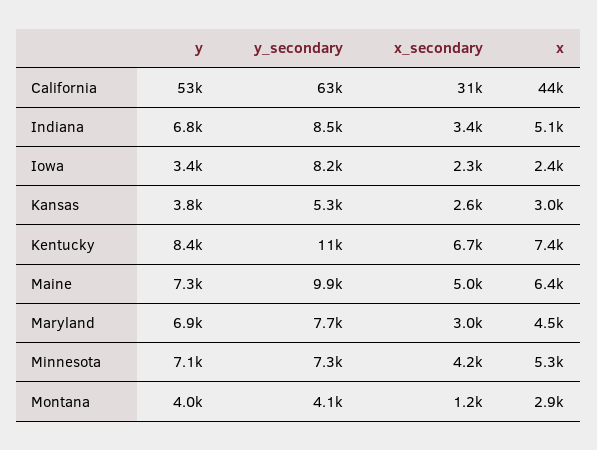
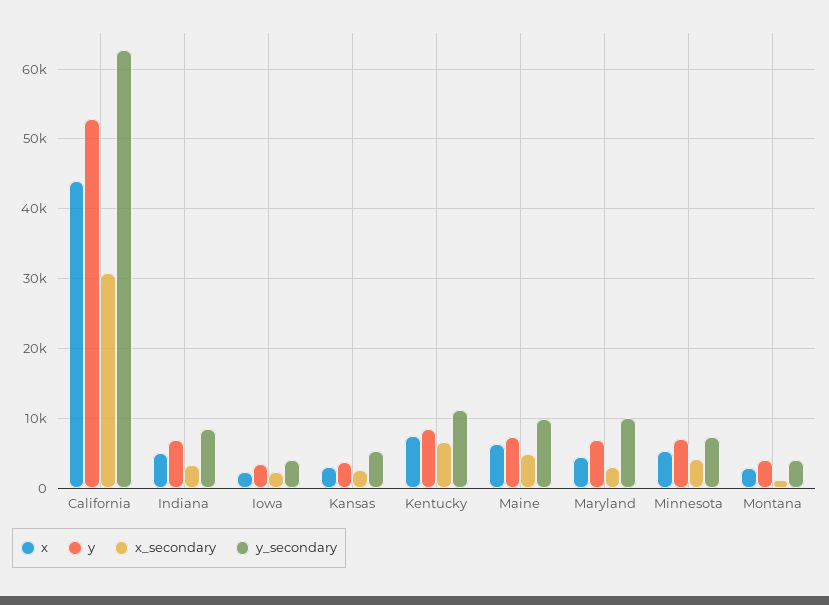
  {
    "y": {
      "California": 53000,
      "Indiana": 6800,
      "Iowa": 3400,
      "Kansas": 3800,
      "Kentucky": 8400,
      "Maine": 7300,
      "Maryland": 6900,
      "Minnesota": 7100,
      "Montana": 4000
    },
    "y_secondary": {
      "California": 63000,
      "Indiana": 8500,
-     "Iowa": 8200,
+     "Iowa": 4000,
      "Kansas": 5300,
      "Kentucky": 11000,
      "Maine": 9900,
-     "Maryland": 7700,
+     "Maryland": 10000,
      "Minnesota": 7300,
      "Montana": 4100
    },
    "x_secondary": {
      "California": 31000,
      "Indiana": 3400,
      "Iowa": 2300,
      "Kansas": 2600,
      "Kentucky": 6700,
      "Maine": 5000,
      "Maryland": 3000,
      "Minnesota": 4200,
      "Montana": 1200
    },
    "x": {
      "California": 44000,
      "Indiana": 5100,
      "Iowa": 2400,
      "Kansas": 3000,
      "Kentucky": 7400,
      "Maine": 6400,
      "Maryland": 4500,
      "Minnesota": 5300,
      "Montana": 2900
    }
  }

